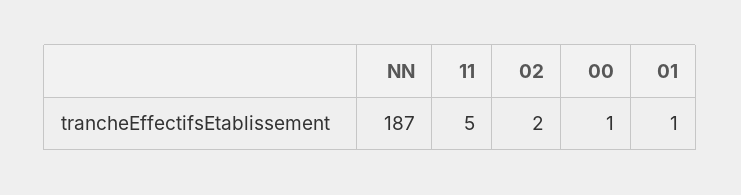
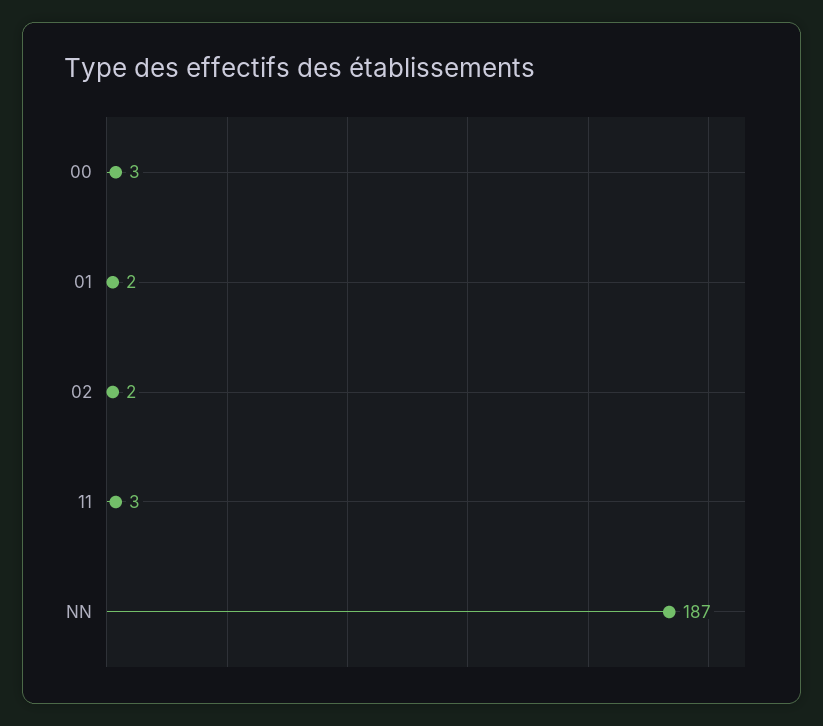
  {
    "NN": 187,
-   "11": 5,
+   "11": 3,
    "02": 2,
-   "00": 1,
+   "00": 3,
-   "01": 1
+   "01": 2
  }

